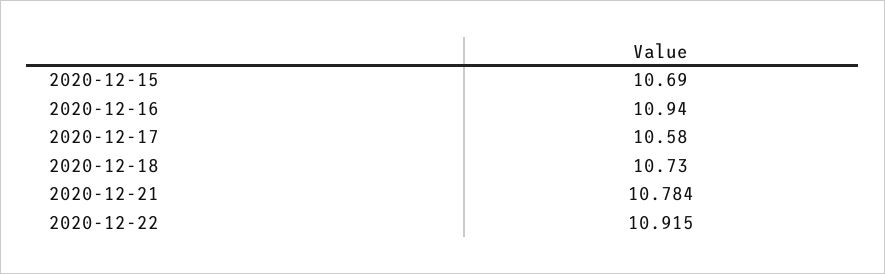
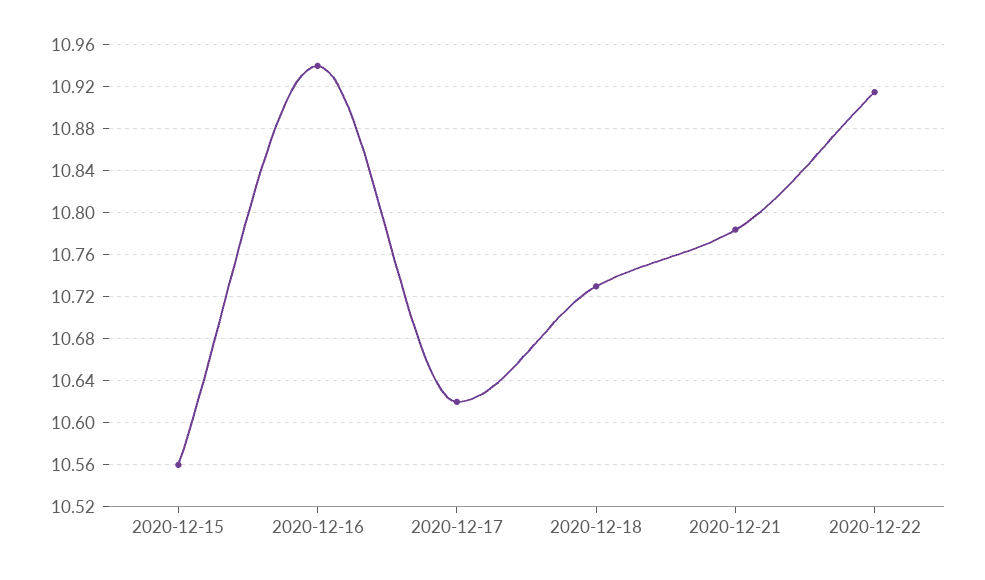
  {
-   "2020-12-15": 10.69,
+   "2020-12-15": 10.56,
    "2020-12-16": 10.94,
-   "2020-12-17": 10.58,
+   "2020-12-17": 10.62,
    "2020-12-18": 10.73,
    "2020-12-21": 10.784,
    "2020-12-22": 10.915
  }

